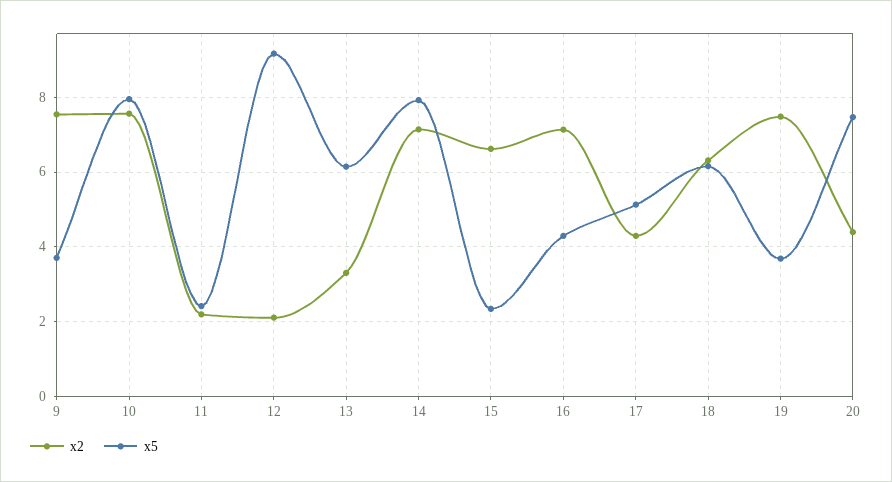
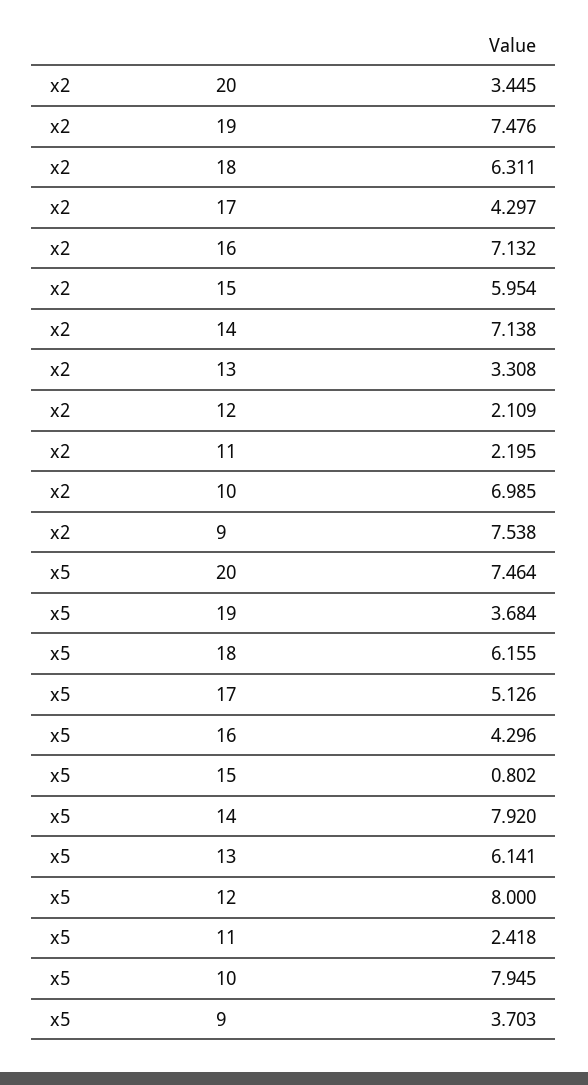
  {
    "x2": {
      "9": 7.538,
-     "10": 7.6,
+     "10": 6.985,
      "11": 2.195,
      "12": 2.109,
      "13": 3.308,
      "14": 7.138,
-     "15": 6.6,
+     "15": 5.954,
      "16": 7.132,
      "17": 4.297,
      "18": 6.311,
      "19": 7.476,
-     "20": 4.4
+     "20": 3.445
    },
    "x5": {
      "9": 3.703,
      "10": 7.945,
      "11": 2.418,
-     "12": 9.2,
+     "12": 8,
      "13": 6.141,
      "14": 7.92,
-     "15": 2.4,
+     "15": 0.802,
      "16": 4.296,
      "17": 5.126,
      "18": 6.155,
      "19": 3.684,
      "20": 7.464
    }
  }

